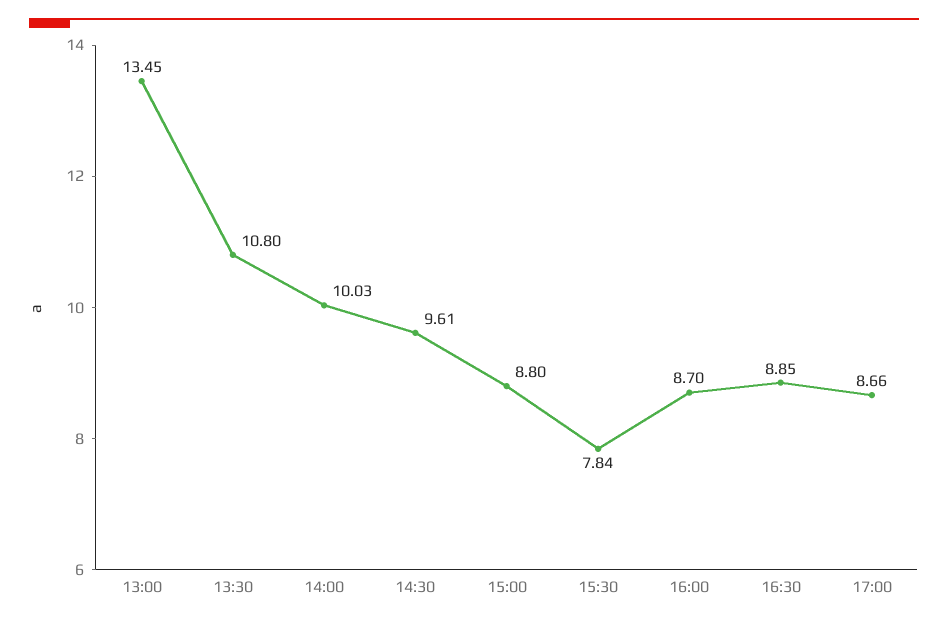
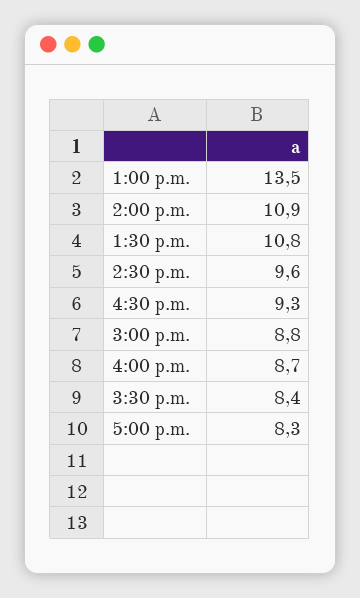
  {
    "13:00": 13.45,
    "13:30": 10.8,
-   "14:00": 10.03,
+   "14:00": 10.9,
    "14:30": 9.61,
    "15:00": 8.8,
-   "15:30": 7.84,
+   "15:30": 8.4,
    "16:00": 8.7,
-   "16:30": 8.85,
+   "16:30": 9.3,
-   "17:00": 8.66
+   "17:00": 8.3
  }

